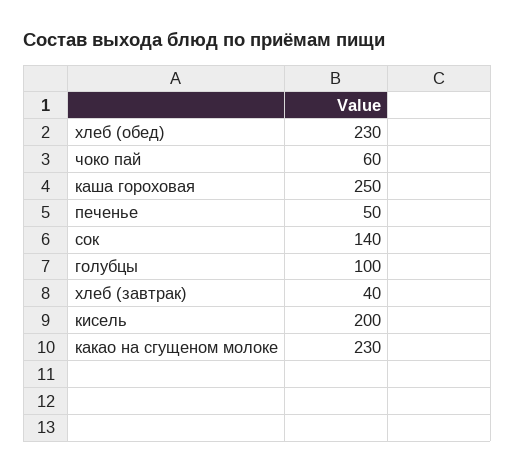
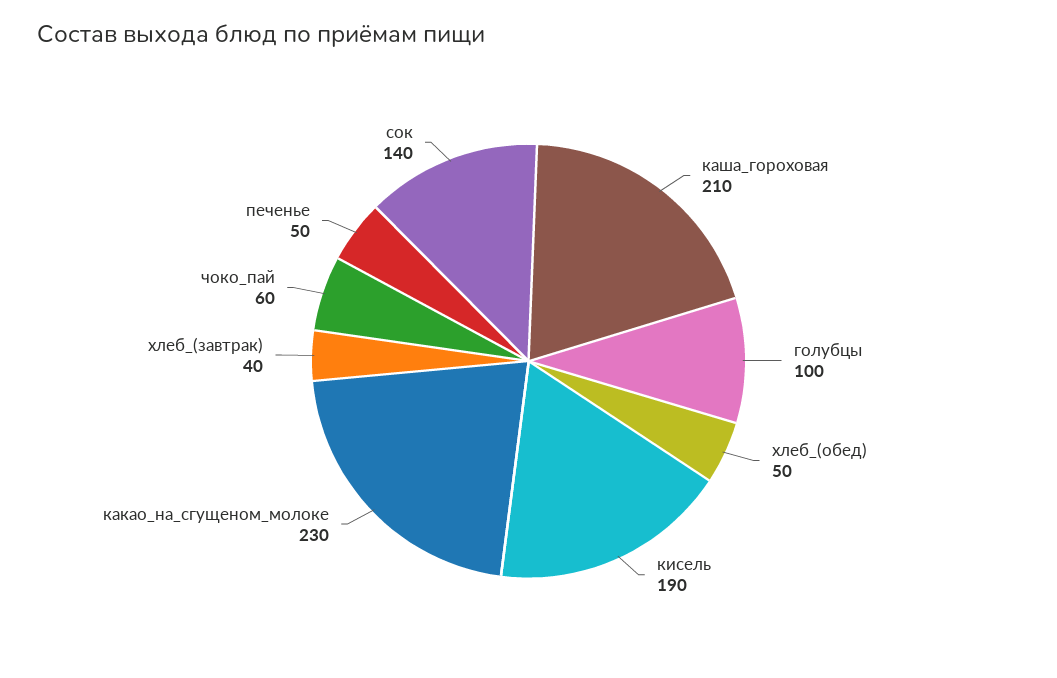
  {
-   "хлеб (обед)": 230,
+   "хлеб (обед)": 50,
    "чоко пай": 60,
-   "каша гороховая": 250,
+   "каша гороховая": 210,
    "печенье": 50,
    "сок": 140,
    "голубцы": 100,
    "хлеб (завтрак)": 40,
-   "кисель": 200,
+   "кисель": 190,
    "какао на сгущеном молоке": 230
  }

